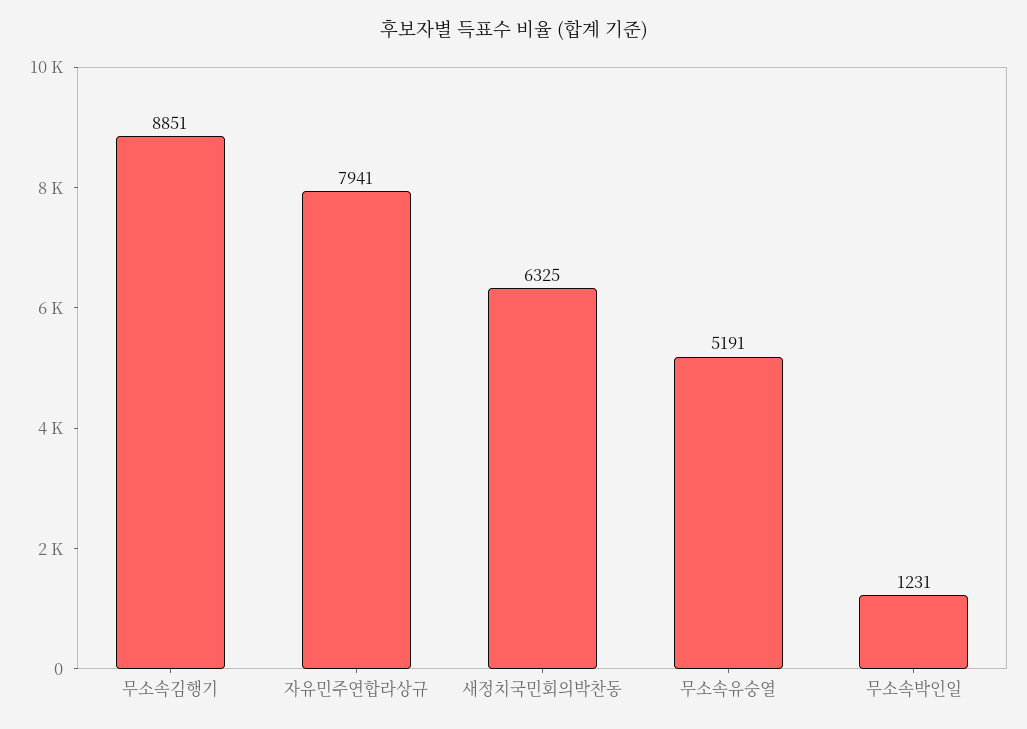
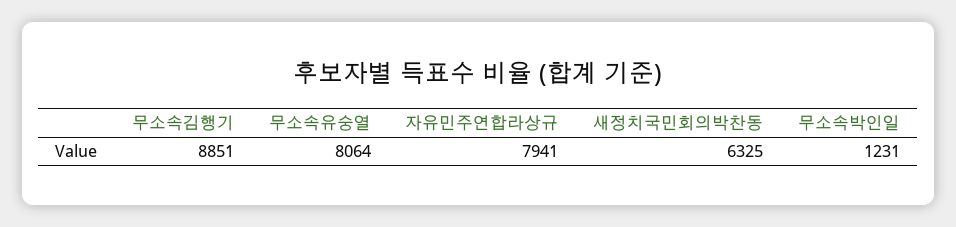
  {
    "무소속김행기": 8851,
    "자유민주연합라상규": 7941,
    "새정치국민회의박찬동": 6325,
-   "무소속유숭열": 5191,
+   "무소속유숭열": 8064,
    "무소속박인일": 1231
  }

